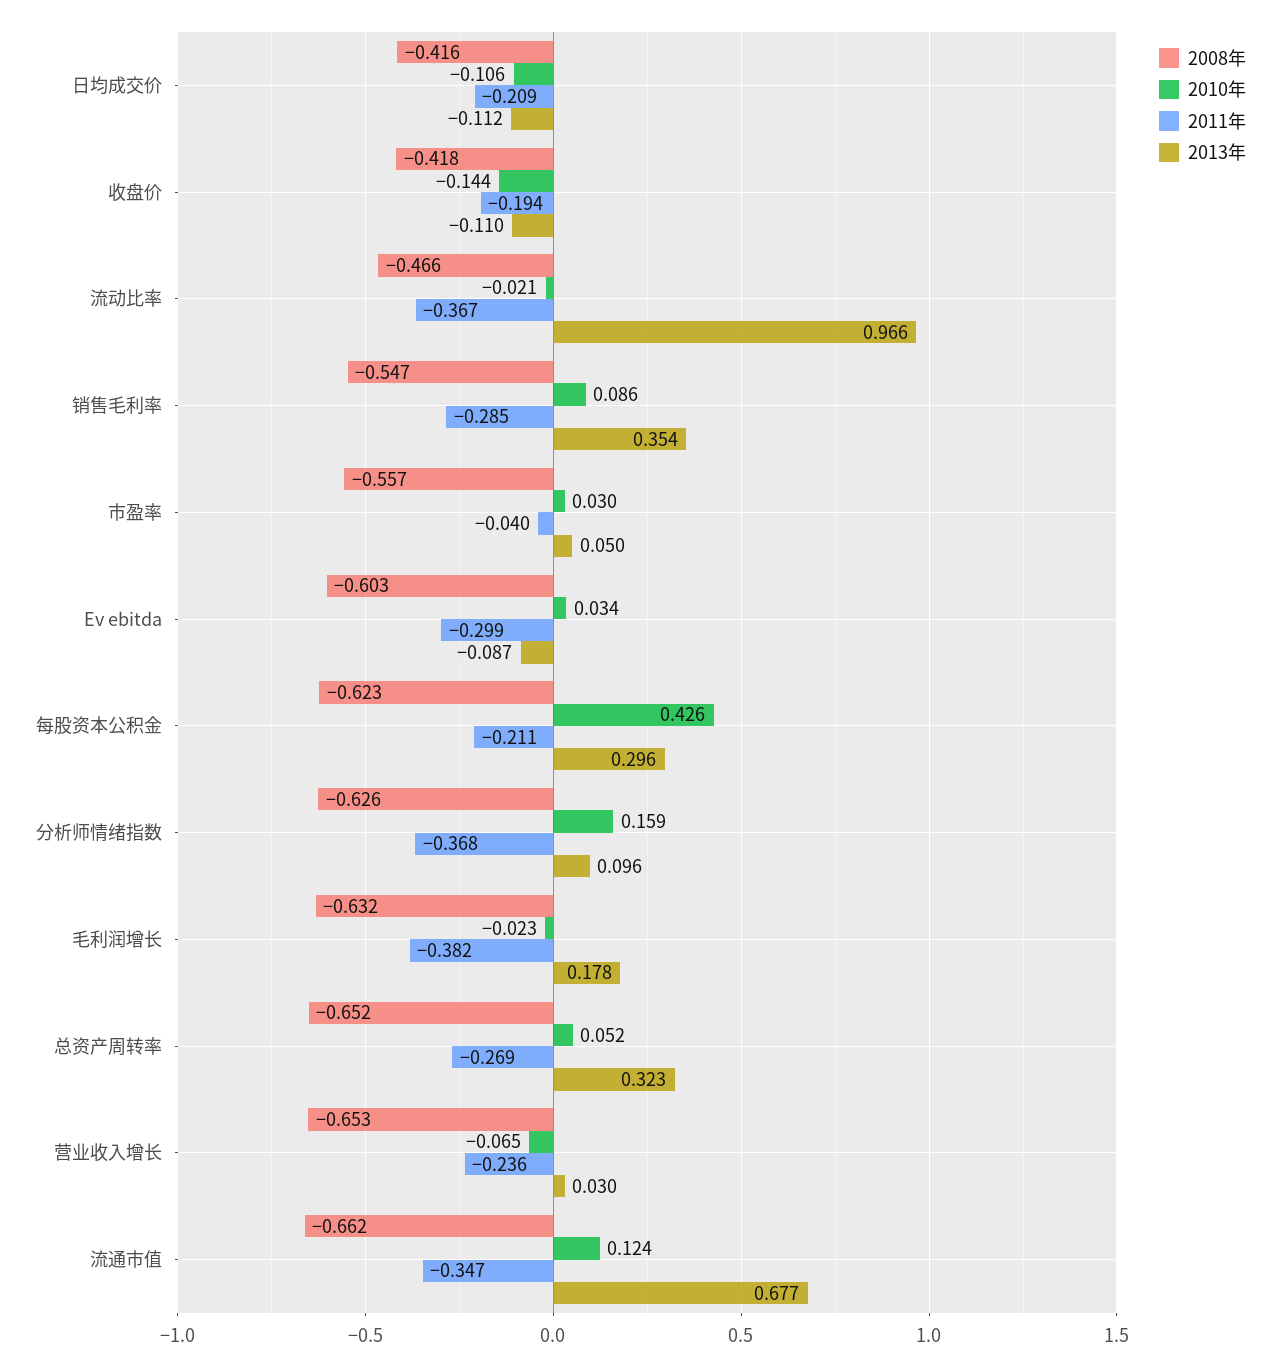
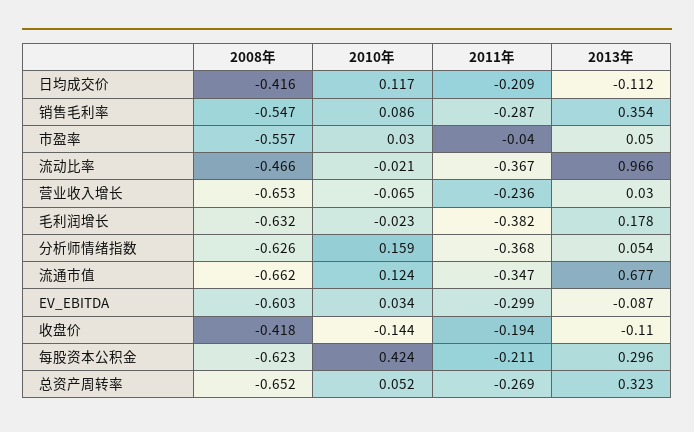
  {
    "2008年": {
      "日均成交价": -0.416,
      "收盘价": -0.418,
      "流动比率": -0.466,
      "销售毛利率": -0.547,
      "市盈率": -0.557,
      "Ev ebitda": -0.603,
      "每股资本公积金": -0.623,
      "分析师情绪指数": -0.626,
      "毛利润增长": -0.632,
      "总资产周转率": -0.652,
      "营业收入增长": -0.653,
      "流通市值": -0.662
    },
    "2010年": {
-     "日均成交价": -0.106,
+     "日均成交价": 0.117,
      "收盘价": -0.144,
      "流动比率": -0.021,
      "销售毛利率": 0.086,
      "市盈率": 0.03,
      "Ev ebitda": 0.034,
-     "每股资本公积金": 0.426,
+     "每股资本公积金": 0.424,
      "分析师情绪指数": 0.159,
      "毛利润增长": -0.023,
      "总资产周转率": 0.052,
      "营业收入增长": -0.065,
      "流通市值": 0.124
    },
    "2011年": {
      "日均成交价": -0.209,
      "收盘价": -0.194,
      "流动比率": -0.367,
-     "销售毛利率": -0.285,
+     "销售毛利率": -0.287,
      "市盈率": -0.04,
      "Ev ebitda": -0.299,
      "每股资本公积金": -0.211,
      "分析师情绪指数": -0.368,
      "毛利润增长": -0.382,
      "总资产周转率": -0.269,
      "营业收入增长": -0.236,
      "流通市值": -0.347
    },
    "2013年": {
      "日均成交价": -0.112,
      "收盘价": -0.11,
      "流动比率": 0.966,
      "销售毛利率": 0.354,
      "市盈率": 0.05,
      "Ev ebitda": -0.087,
      "每股资本公积金": 0.296,
-     "分析师情绪指数": 0.096,
+     "分析师情绪指数": 0.054,
      "毛利润增长": 0.178,
      "总资产周转率": 0.323,
      "营业收入增长": 0.03,
      "流通市值": 0.677
    }
  }

